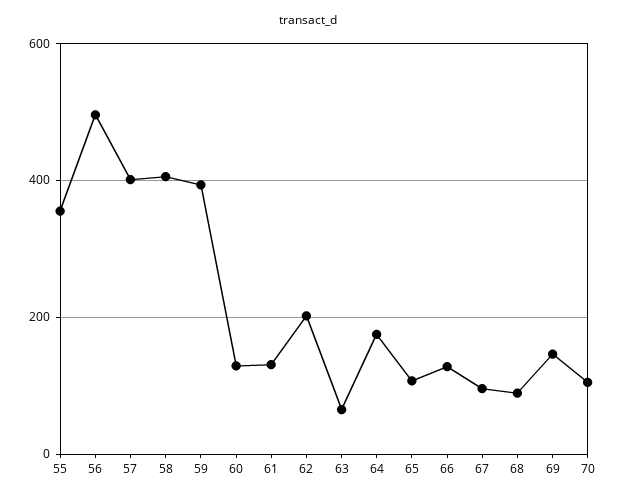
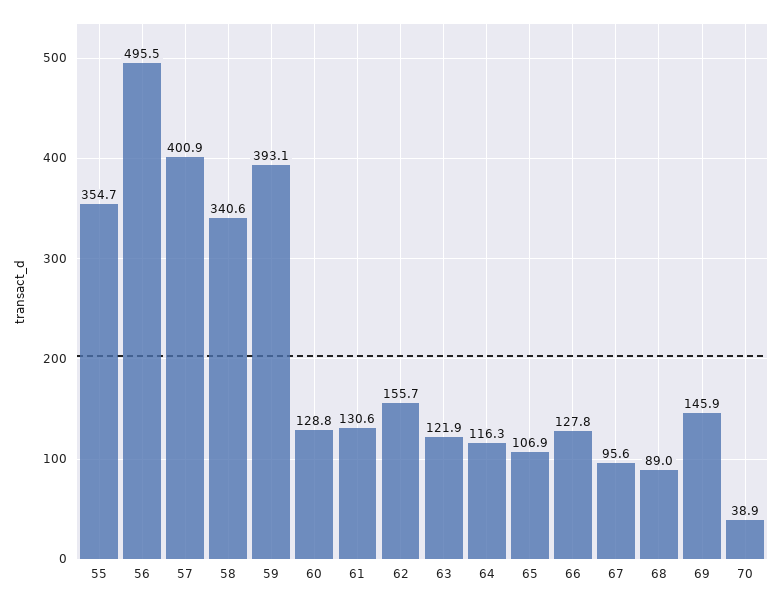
  {
    "55": 354.7,
    "56": 495.5,
    "57": 400.9,
-   "58": 400,
+   "58": 340.6,
    "59": 393.1,
    "60": 128.8,
    "61": 130.6,
-   "62": 200,
+   "62": 155.7,
-   "63": 60,
+   "63": 121.9,
-   "64": 180,
+   "64": 116.3,
    "65": 106.9,
    "66": 127.8,
    "67": 95.6,
    "68": 89,
    "69": 145.9,
-   "70": 100
+   "70": 38.9
  }

